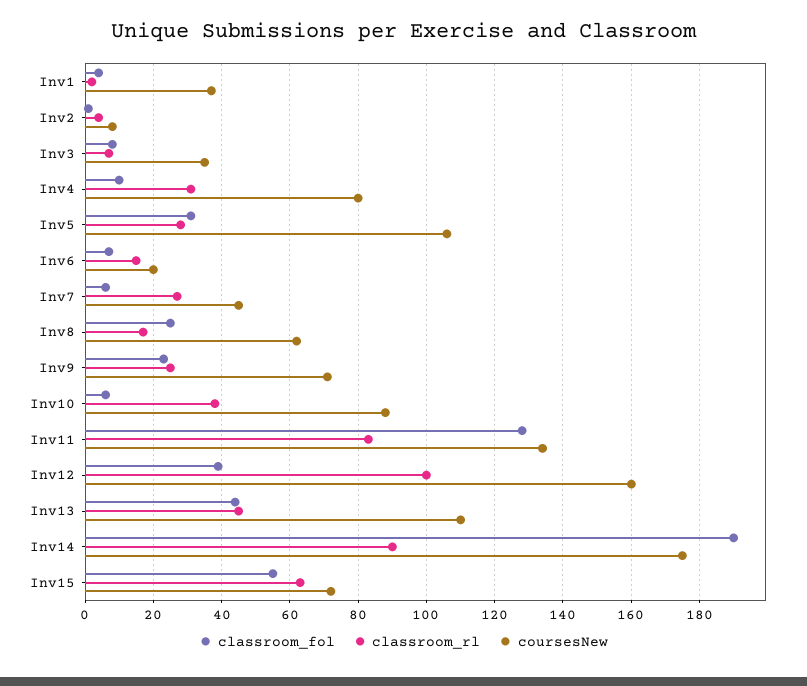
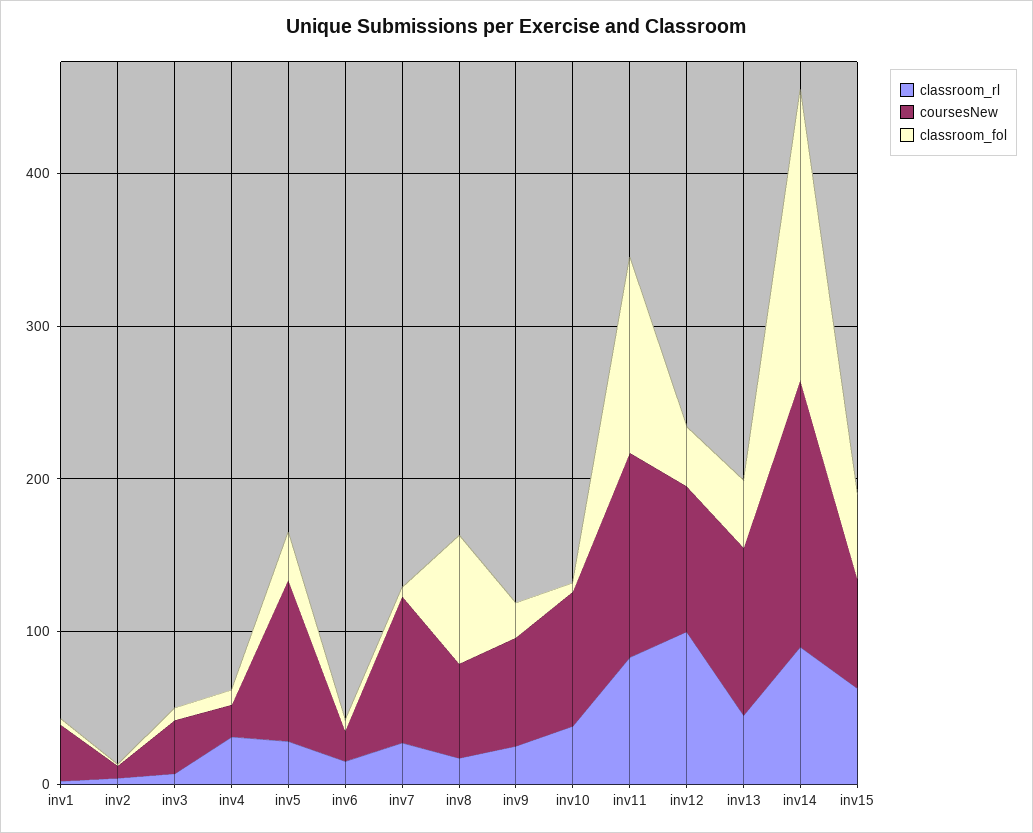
  {
    "classroom_fol": {
      "Inv1": 5,
      "Inv2": 0,
      "Inv3": 10,
      "Inv4": 10,
      "Inv5": 30,
      "Inv6": 5,
      "Inv7": 5,
-     "Inv8": 25,
+     "Inv8": 80,
      "Inv9": 25,
      "Inv10": 5,
      "Inv11": 130,
      "Inv12": 40,
      "Inv13": 45,
      "Inv14": 190,
      "Inv15": 55
    },
    "classroom_rl": {
      "Inv1": 0,
      "Inv2": 5,
      "Inv3": 5,
      "Inv4": 30,
      "Inv5": 30,
      "Inv6": 15,
      "Inv7": 25,
      "Inv8": 15,
      "Inv9": 25,
      "Inv10": 40,
      "Inv11": 85,
      "Inv12": 100,
      "Inv13": 45,
      "Inv14": 90,
      "Inv15": 65
    },
    "coursesNew": {
      "Inv1": 35,
      "Inv2": 10,
      "Inv3": 35,
-     "Inv4": 80,
+     "Inv4": 20,
      "Inv5": 105,
      "Inv6": 20,
-     "Inv7": 45,
+     "Inv7": 100,
      "Inv8": 60,
      "Inv9": 70,
      "Inv10": 90,
      "Inv11": 135,
-     "Inv12": 160,
+     "Inv12": 100,
      "Inv13": 110,
      "Inv14": 175,
      "Inv15": 70
    }
  }

